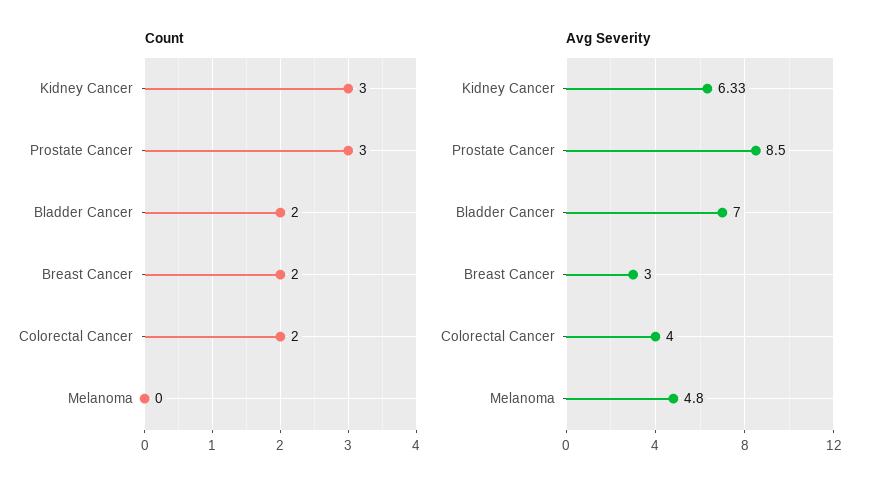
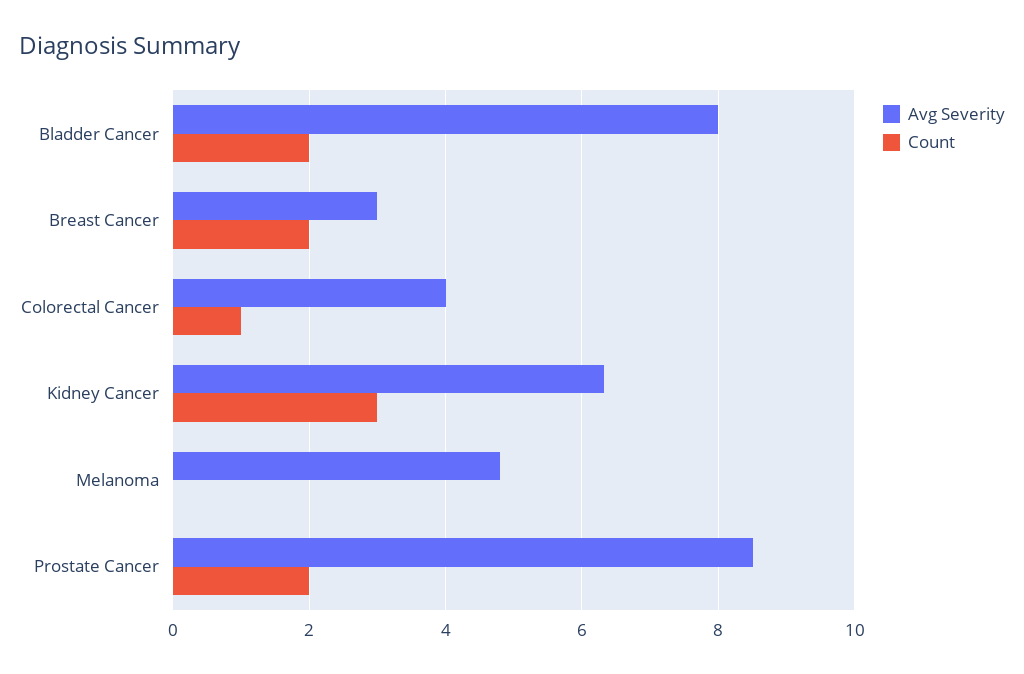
  {
    "Count": {
      "Kidney Cancer": 3,
-     "Prostate Cancer": 3,
+     "Prostate Cancer": 2,
      "Bladder Cancer": 2,
      "Breast Cancer": 2,
-     "Colorectal Cancer": 2,
+     "Colorectal Cancer": 1,
      "Melanoma": 0
    },
    "Avg Severity": {
      "Kidney Cancer": 6.33,
      "Prostate Cancer": 8.5,
-     "Bladder Cancer": 7,
+     "Bladder Cancer": 8,
      "Breast Cancer": 3,
      "Colorectal Cancer": 4,
      "Melanoma": 4.8
    }
  }

